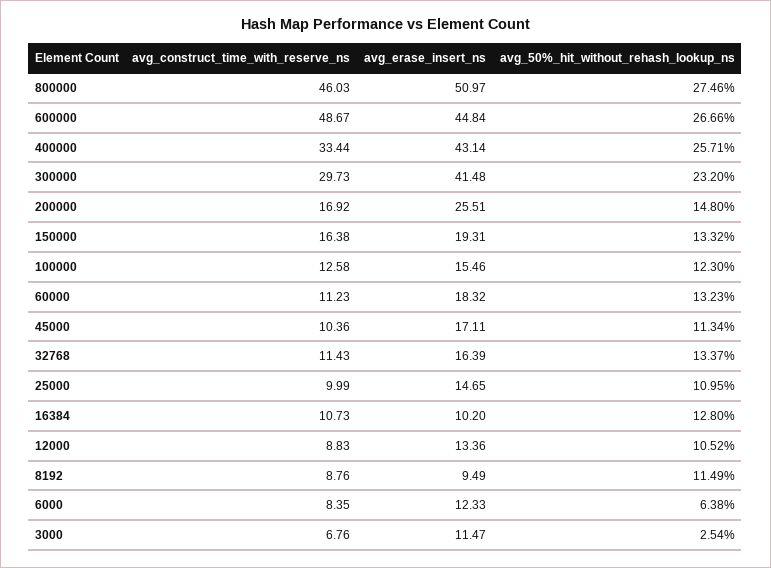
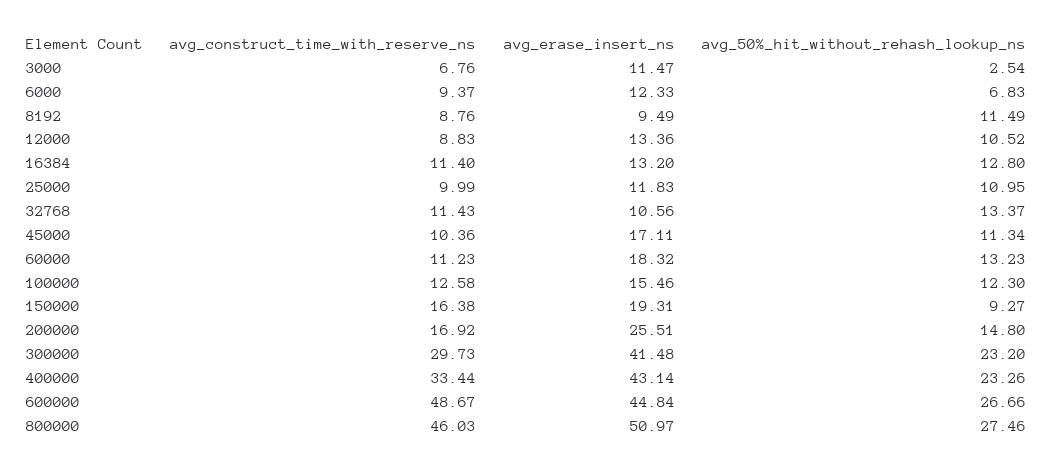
  {
    "avg_construct_time_with_reserve_ns": {
      "800000": 46.03,
      "600000": 48.67,
      "400000": 33.44,
      "300000": 29.73,
      "200000": 16.92,
      "150000": 16.38,
      "100000": 12.58,
      "60000": 11.23,
      "45000": 10.36,
      "32768": 11.43,
      "25000": 9.99,
-     "16384": 10.73,
+     "16384": 11.4,
      "12000": 8.83,
      "8192": 8.76,
-     "6000": 8.35,
+     "6000": 9.37,
      "3000": 6.76
    },
    "avg_erase_insert_ns": {
      "800000": 50.97,
      "600000": 44.84,
      "400000": 43.14,
      "300000": 41.48,
      "200000": 25.51,
      "150000": 19.31,
      "100000": 15.46,
      "60000": 18.32,
      "45000": 17.11,
-     "32768": 16.39,
+     "32768": 10.56,
-     "25000": 14.65,
+     "25000": 11.83,
-     "16384": 10.2,
+     "16384": 13.2,
      "12000": 13.36,
      "8192": 9.49,
      "6000": 12.33,
      "3000": 11.47
    },
    "avg_50%_hit_without_rehash_lookup_ns": {
      "800000": 27.46,
      "600000": 26.66,
-     "400000": 25.71,
+     "400000": 23.26,
      "300000": 23.2,
      "200000": 14.8,
-     "150000": 13.32,
+     "150000": 9.27,
      "100000": 12.3,
      "60000": 13.23,
      "45000": 11.34,
      "32768": 13.37,
      "25000": 10.95,
      "16384": 12.8,
      "12000": 10.52,
      "8192": 11.49,
-     "6000": 6.38,
+     "6000": 6.83,
      "3000": 2.54
    }
  }

